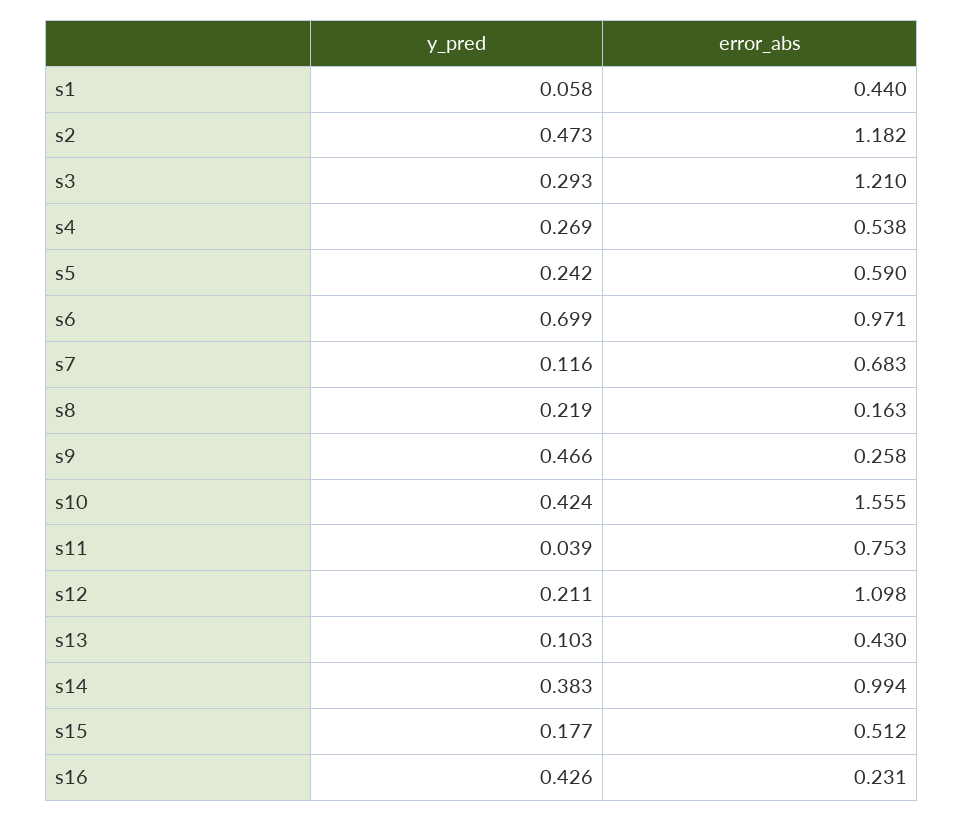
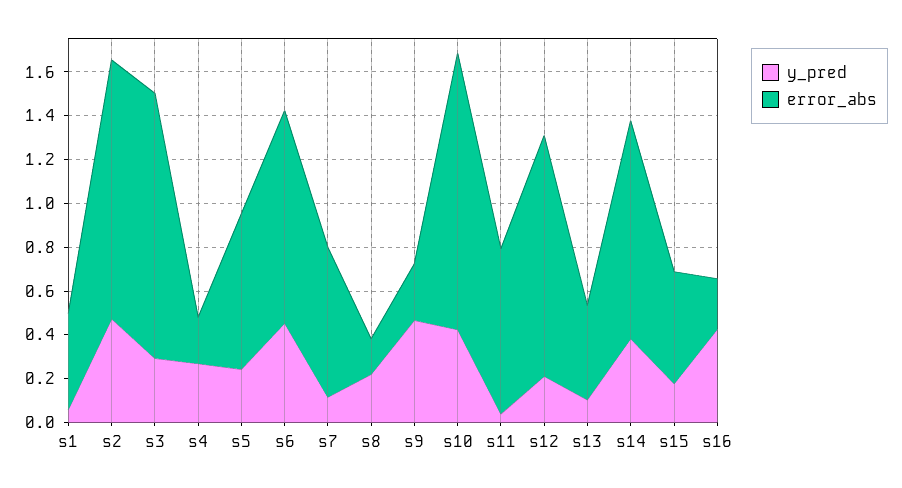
  {
    "y_pred": {
      "s1": 0.058,
      "s2": 0.473,
      "s3": 0.293,
      "s4": 0.269,
      "s5": 0.242,
-     "s6": 0.699,
+     "s6": 0.45,
      "s7": 0.116,
      "s8": 0.219,
      "s9": 0.466,
      "s10": 0.424,
      "s11": 0.039,
      "s12": 0.211,
      "s13": 0.103,
      "s14": 0.383,
      "s15": 0.177,
      "s16": 0.426
    },
    "error_abs": {
      "s1": 0.44,
      "s2": 1.182,
      "s3": 1.21,
-     "s4": 0.538,
+     "s4": 0.2,
-     "s5": 0.59,
+     "s5": 0.7,
      "s6": 0.971,
      "s7": 0.683,
      "s8": 0.163,
      "s9": 0.258,
-     "s10": 1.555,
+     "s10": 1.25,
      "s11": 0.753,
      "s12": 1.098,
      "s13": 0.43,
      "s14": 0.994,
      "s15": 0.512,
      "s16": 0.231
    }
  }

